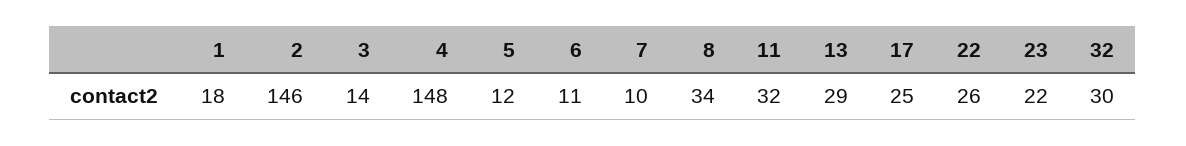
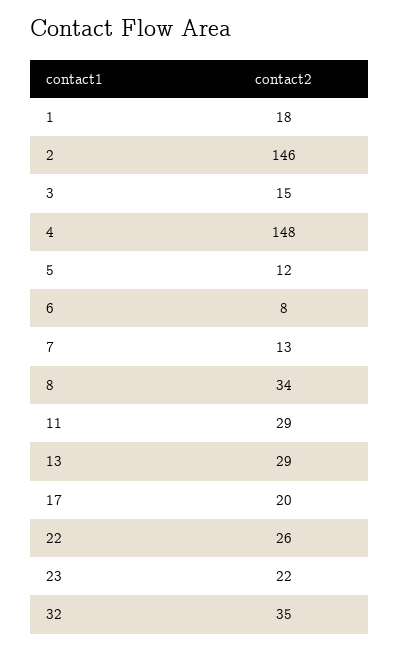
  {
    "1": 18,
    "2": 146,
-   "3": 14,
+   "3": 15,
    "4": 148,
    "5": 12,
-   "6": 11,
+   "6": 8,
-   "7": 10,
+   "7": 13,
    "8": 34,
-   "11": 32,
+   "11": 29,
    "13": 29,
-   "17": 25,
+   "17": 20,
    "22": 26,
    "23": 22,
-   "32": 30
+   "32": 35
  }

